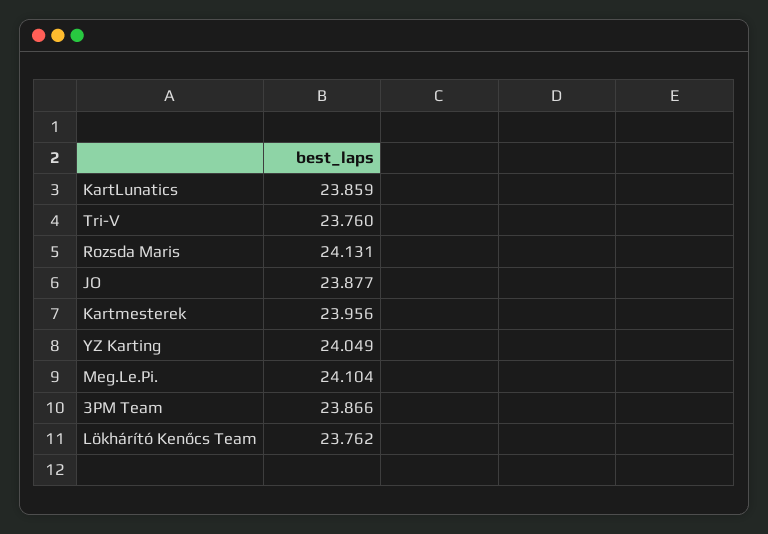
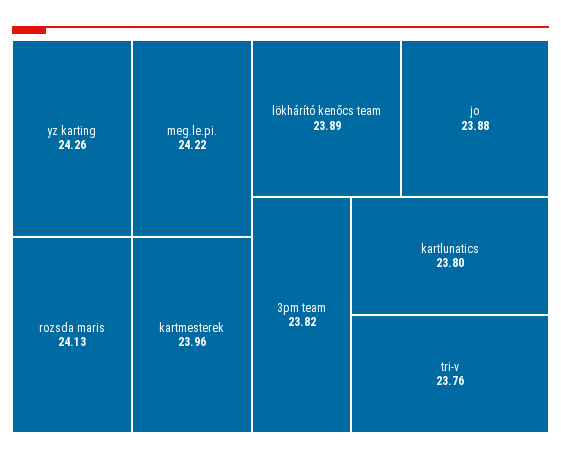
  {
-   "KartLunatics": 23.859,
+   "KartLunatics": 23.8,
    "Tri-V": 23.76,
    "Rozsda Maris": 24.131,
    "JO": 23.877,
    "Kartmesterek": 23.956,
-   "YZ Karting": 24.049,
+   "YZ Karting": 24.26,
-   "Meg.Le.Pi.": 24.104,
+   "Meg.Le.Pi.": 24.22,
-   "3PM Team": 23.866,
+   "3PM Team": 23.82,
-   "Lökhárító Kenőcs Team": 23.762
+   "Lökhárító Kenőcs Team": 23.89
  }

